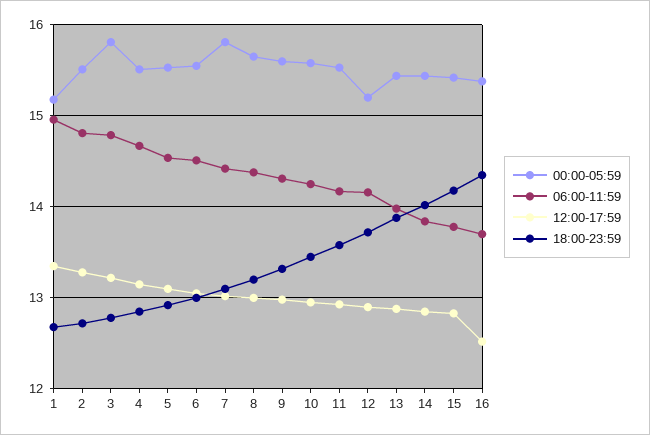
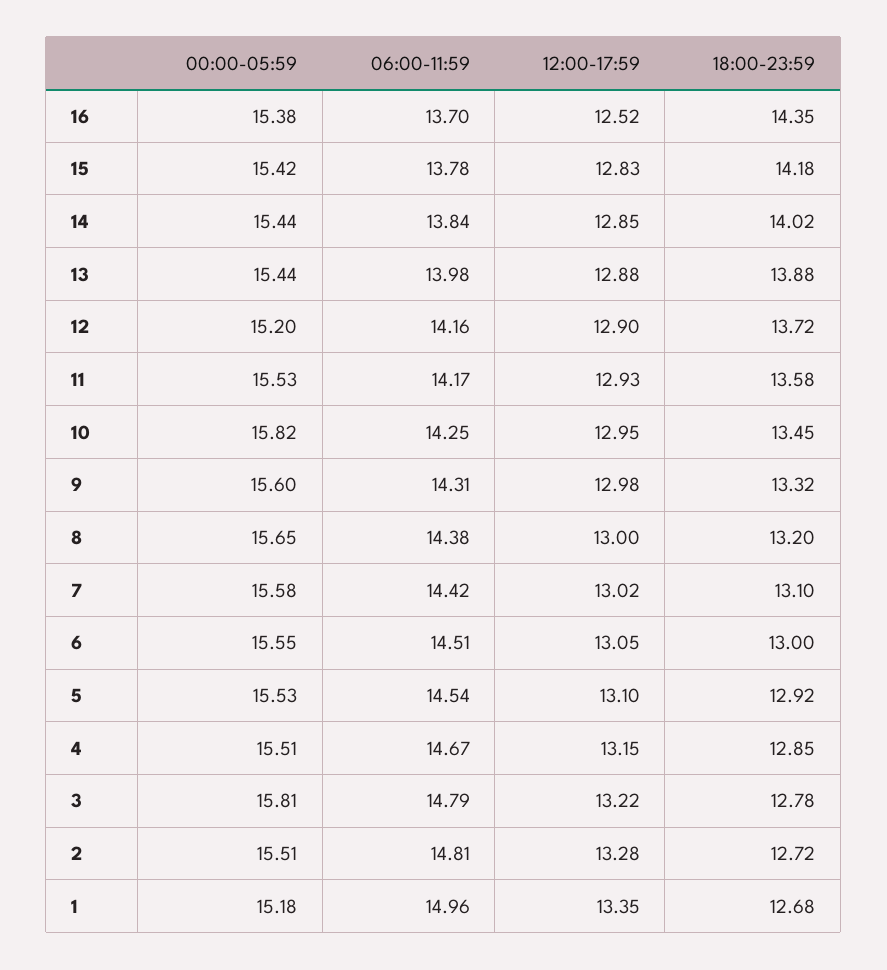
  {
    "00:00-05:59": {
      "1": 15.18,
      "2": 15.51,
      "3": 15.81,
      "4": 15.51,
      "5": 15.53,
      "6": 15.55,
-     "7": 15.8,
+     "7": 15.58,
      "8": 15.65,
      "9": 15.6,
-     "10": 15.6,
+     "10": 15.82,
      "11": 15.53,
      "12": 15.2,
      "13": 15.44,
      "14": 15.44,
      "15": 15.42,
      "16": 15.38
    },
    "06:00-11:59": {
      "1": 14.96,
      "2": 14.81,
      "3": 14.79,
      "4": 14.67,
      "5": 14.54,
      "6": 14.51,
      "7": 14.42,
      "8": 14.38,
      "9": 14.31,
      "10": 14.25,
      "11": 14.17,
      "12": 14.16,
      "13": 13.98,
      "14": 13.84,
      "15": 13.78,
      "16": 13.7
    },
    "12:00-17:59": {
      "1": 13.35,
      "2": 13.28,
      "3": 13.22,
      "4": 13.15,
      "5": 13.1,
      "6": 13.05,
      "7": 13.02,
      "8": 13,
      "9": 12.98,
      "10": 12.95,
      "11": 12.93,
      "12": 12.9,
      "13": 12.88,
      "14": 12.85,
      "15": 12.83,
      "16": 12.52
    },
    "18:00-23:59": {
      "1": 12.68,
      "2": 12.72,
      "3": 12.78,
      "4": 12.85,
      "5": 12.92,
      "6": 13,
      "7": 13.1,
      "8": 13.2,
      "9": 13.32,
      "10": 13.45,
      "11": 13.58,
      "12": 13.72,
      "13": 13.88,
      "14": 14.02,
      "15": 14.18,
      "16": 14.35
    }
  }

